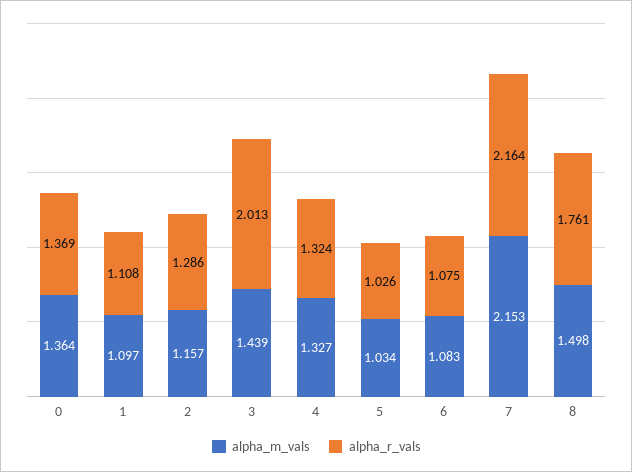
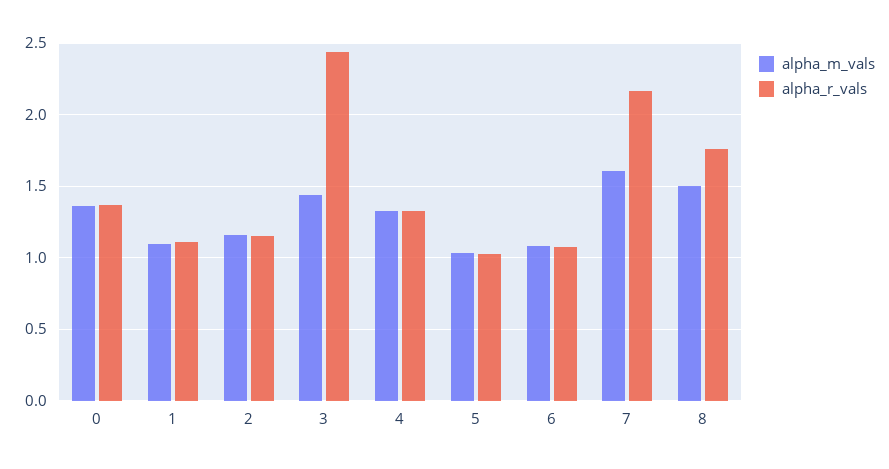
  {
    "alpha_m_vals": {
      "0": 1.364,
      "1": 1.097,
      "2": 1.157,
      "3": 1.439,
      "4": 1.327,
      "5": 1.034,
      "6": 1.083,
-     "7": 2.153,
+     "7": 1.6,
      "8": 1.498
    },
    "alpha_r_vals": {
      "0": 1.369,
      "1": 1.108,
-     "2": 1.286,
+     "2": 1.15,
-     "3": 2.013,
+     "3": 2.45,
      "4": 1.324,
      "5": 1.026,
      "6": 1.075,
      "7": 2.164,
      "8": 1.761
    }
  }

